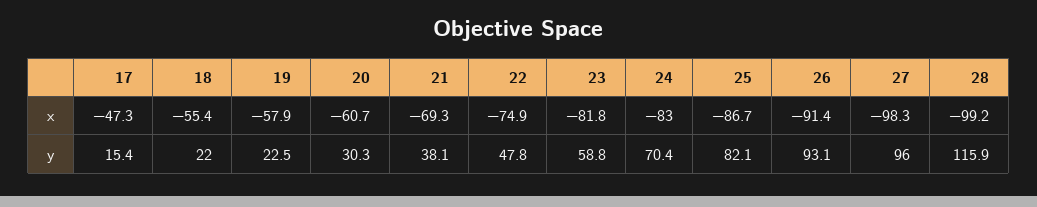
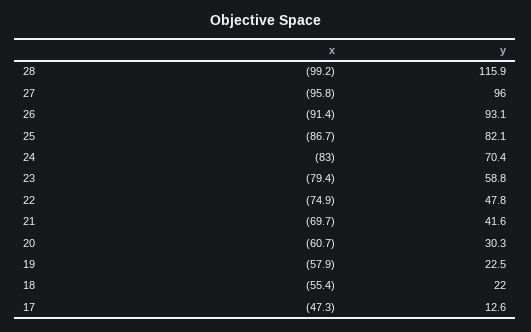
  {
    "17": {
      "x": -47.3,
-     "y": 15.4
+     "y": 12.6
    },
    "18": {
      "x": -55.4,
      "y": 22
    },
    "19": {
      "x": -57.9,
      "y": 22.5
    },
    "20": {
      "x": -60.7,
      "y": 30.3
    },
    "21": {
-     "x": -69.3,
+     "x": -69.7,
-     "y": 38.1
+     "y": 41.6
    },
    "22": {
      "x": -74.9,
      "y": 47.8
    },
    "23": {
-     "x": -81.8,
+     "x": -79.4,
      "y": 58.8
    },
    "24": {
      "x": -83,
      "y": 70.4
    },
    "25": {
      "x": -86.7,
      "y": 82.1
    },
    "26": {
      "x": -91.4,
      "y": 93.1
    },
    "27": {
-     "x": -98.3,
+     "x": -95.8,
      "y": 96
    },
    "28": {
      "x": -99.2,
      "y": 115.9
    }
  }

